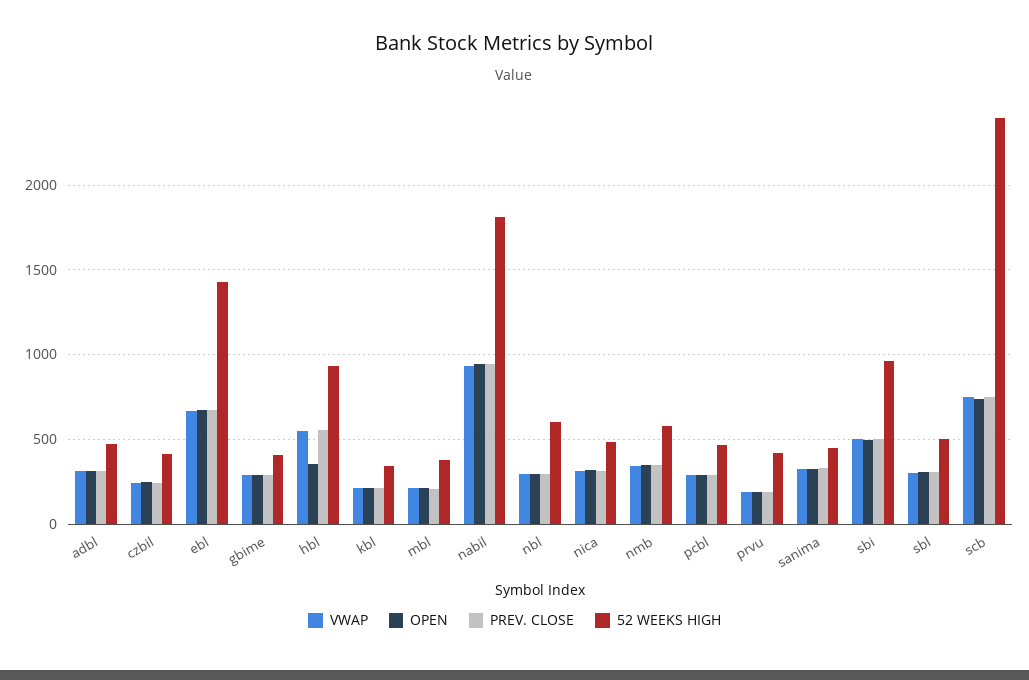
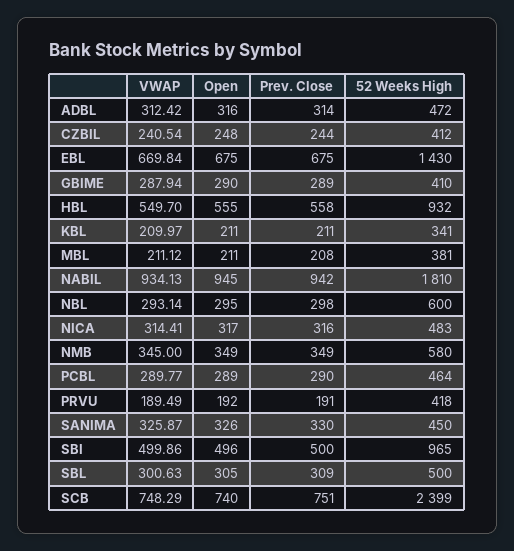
  {
    "VWAP": {
      "adbl": 312.42,
      "czbil": 240.54,
      "ebl": 669.84,
      "gbime": 287.94,
      "hbl": 549.7,
      "kbl": 209.97,
      "mbl": 211.12,
      "nabil": 934.13,
      "nbl": 293.14,
      "nica": 314.41,
      "nmb": 345,
      "pcbl": 289.77,
      "prvu": 189.49,
      "sanima": 325.87,
      "sbi": 499.86,
      "sbl": 300.63,
      "scb": 748.29
    },
    "OPEN": {
      "adbl": 316,
      "czbil": 248,
      "ebl": 675,
      "gbime": 290,
-     "hbl": 350,
+     "hbl": 555,
      "kbl": 211,
      "mbl": 211,
      "nabil": 945,
      "nbl": 295,
      "nica": 317,
      "nmb": 349,
      "pcbl": 289,
      "prvu": 192,
      "sanima": 326,
      "sbi": 496,
      "sbl": 305,
      "scb": 740
    },
    "PREV. CLOSE": {
      "adbl": 314,
      "czbil": 244,
      "ebl": 675,
      "gbime": 289,
      "hbl": 558,
      "kbl": 211,
      "mbl": 208,
      "nabil": 942,
      "nbl": 298,
      "nica": 316,
      "nmb": 349,
      "pcbl": 290,
      "prvu": 191,
      "sanima": 330,
      "sbi": 500,
      "sbl": 309,
      "scb": 751
    },
    "52 WEEKS HIGH": {
      "adbl": 472,
      "czbil": 412,
      "ebl": 1430,
      "gbime": 410,
      "hbl": 932,
      "kbl": 341,
      "mbl": 381,
      "nabil": 1810,
      "nbl": 600,
      "nica": 483,
      "nmb": 580,
      "pcbl": 464,
      "prvu": 418,
      "sanima": 450,
      "sbi": 965,
      "sbl": 500,
      "scb": 2399
    }
  }

